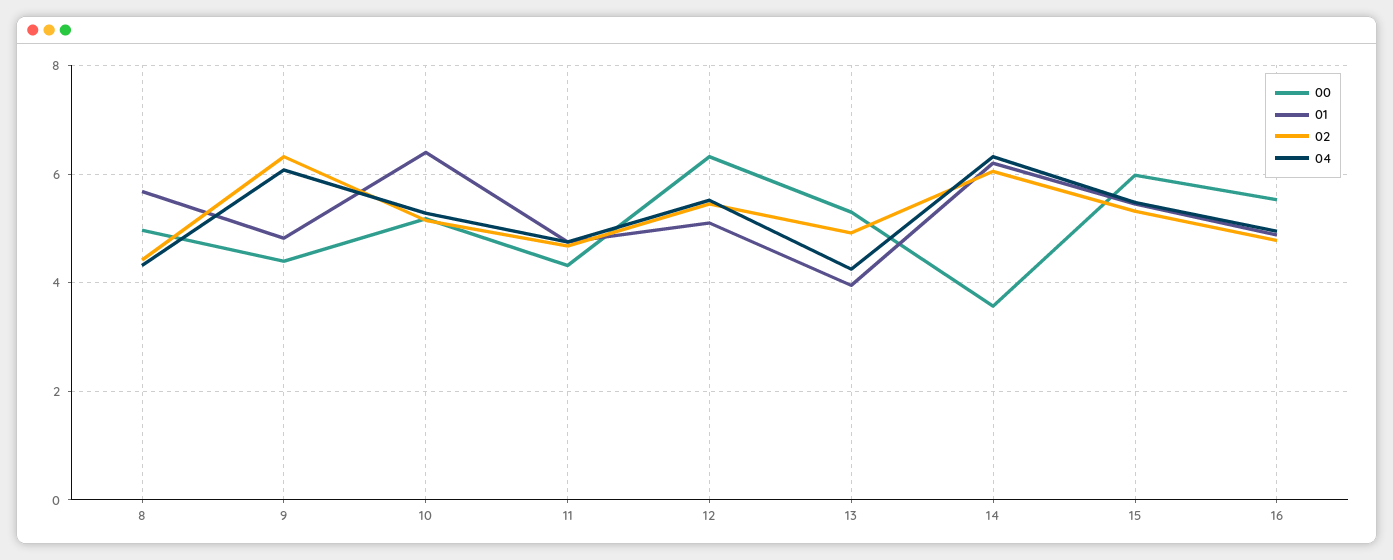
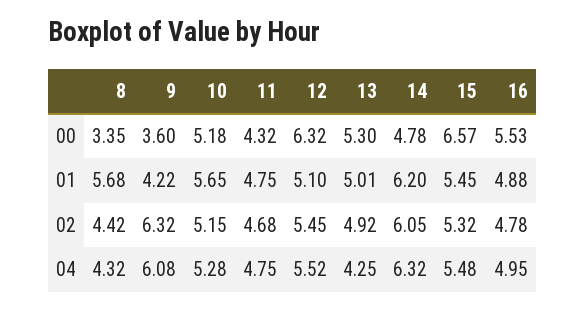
  {
    "00": {
-     "8": 5,
+     "8": 3.35,
-     "9": 4.4,
+     "9": 3.6,
      "10": 5.18,
      "11": 4.32,
      "12": 6.32,
      "13": 5.3,
-     "14": 3.6,
+     "14": 4.78,
-     "15": 6,
+     "15": 6.57,
      "16": 5.53
    },
    "01": {
      "8": 5.68,
-     "9": 4.8,
+     "9": 4.22,
-     "10": 6.4,
+     "10": 5.65,
      "11": 4.75,
      "12": 5.1,
-     "13": 4,
+     "13": 5.01,
      "14": 6.2,
      "15": 5.45,
      "16": 4.88
    },
    "02": {
      "8": 4.42,
      "9": 6.32,
      "10": 5.15,
      "11": 4.68,
      "12": 5.45,
      "13": 4.92,
      "14": 6.05,
      "15": 5.32,
      "16": 4.78
    },
    "04": {
      "8": 4.32,
      "9": 6.08,
      "10": 5.28,
      "11": 4.75,
      "12": 5.52,
      "13": 4.25,
      "14": 6.32,
      "15": 5.48,
      "16": 4.95
    }
  }

